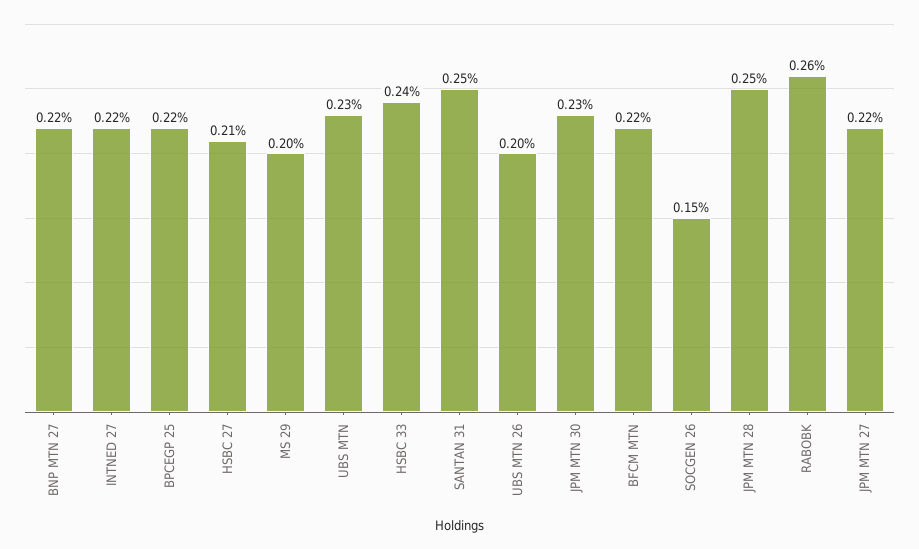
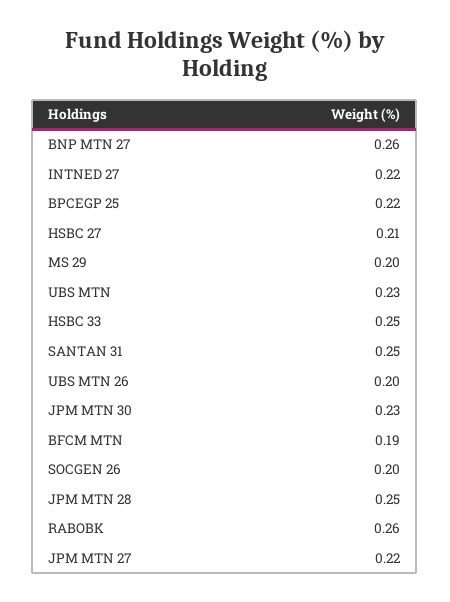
  {
-   "BNP MTN 27": 0.22,
+   "BNP MTN 27": 0.26,
    "INTNED 27": 0.22,
    "BPCEGP 25": 0.22,
    "HSBC 27": 0.21,
    "MS 29": 0.2,
    "UBS MTN": 0.23,
-   "HSBC 33": 0.24,
+   "HSBC 33": 0.25,
    "SANTAN 31": 0.25,
    "UBS MTN 26": 0.2,
    "JPM MTN 30": 0.23,
-   "BFCM MTN": 0.22,
+   "BFCM MTN": 0.19,
-   "SOCGEN 26": 0.15,
+   "SOCGEN 26": 0.2,
    "JPM MTN 28": 0.25,
    "RABOBK": 0.26,
    "JPM MTN 27": 0.22
  }

